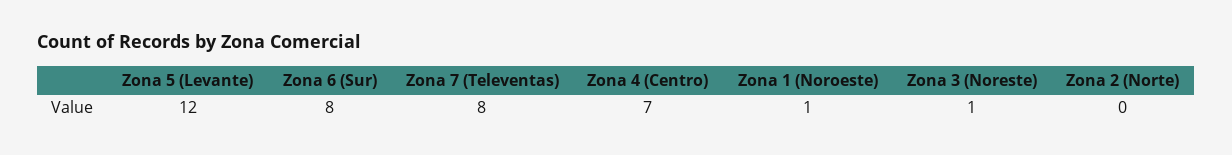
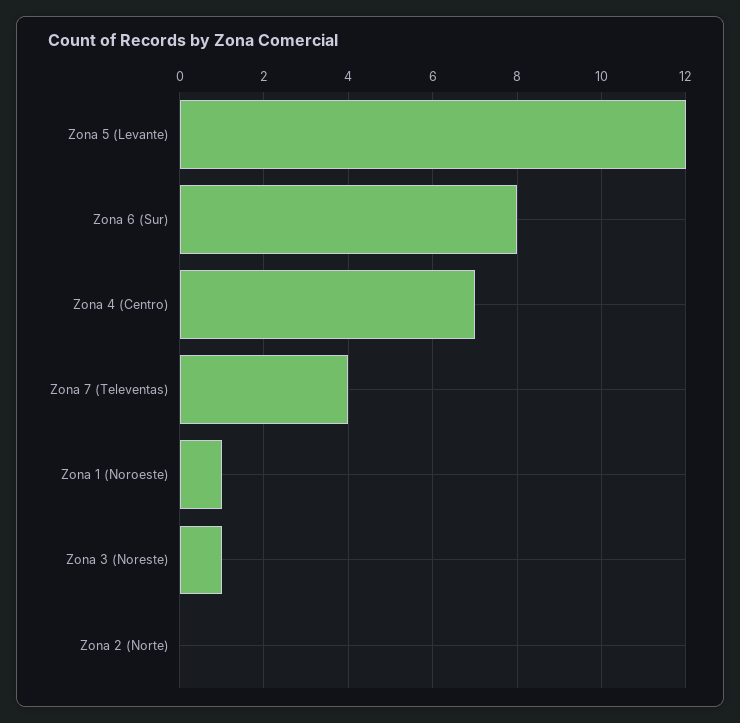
  {
    "Zona 5 (Levante)": 12,
    "Zona 6 (Sur)": 8,
-   "Zona 7 (Televentas)": 8,
+   "Zona 7 (Televentas)": 4,
    "Zona 4 (Centro)": 7,
    "Zona 1 (Noroeste)": 1,
    "Zona 3 (Noreste)": 1,
    "Zona 2 (Norte)": 0
  }

